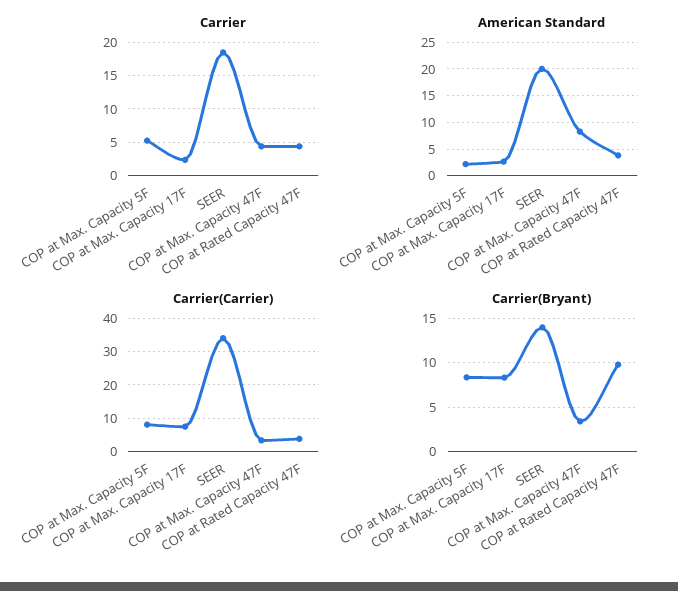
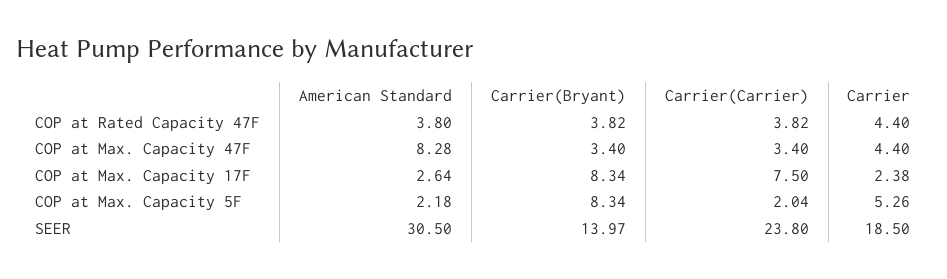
  {
    "Carrier": {
      "COP at Max. Capacity 5F": 5.26,
      "COP at Max. Capacity 17F": 2.38,
      "SEER": 18.5,
      "COP at Max. Capacity 47F": 4.4,
      "COP at Rated Capacity 47F": 4.4
    },
    "American Standard": {
      "COP at Max. Capacity 5F": 2.18,
      "COP at Max. Capacity 17F": 2.64,
-     "SEER": 20,
+     "SEER": 30.5,
      "COP at Max. Capacity 47F": 8.28,
      "COP at Rated Capacity 47F": 3.8
    },
    "Carrier(Carrier)": {
-     "COP at Max. Capacity 5F": 8,
+     "COP at Max. Capacity 5F": 2.04,
      "COP at Max. Capacity 17F": 7.5,
-     "SEER": 34,
+     "SEER": 23.8,
      "COP at Max. Capacity 47F": 3.4,
      "COP at Rated Capacity 47F": 3.82
    },
    "Carrier(Bryant)": {
      "COP at Max. Capacity 5F": 8.34,
      "COP at Max. Capacity 17F": 8.34,
      "SEER": 13.97,
      "COP at Max. Capacity 47F": 3.4,
-     "COP at Rated Capacity 47F": 10
+     "COP at Rated Capacity 47F": 3.82
    }
  }

